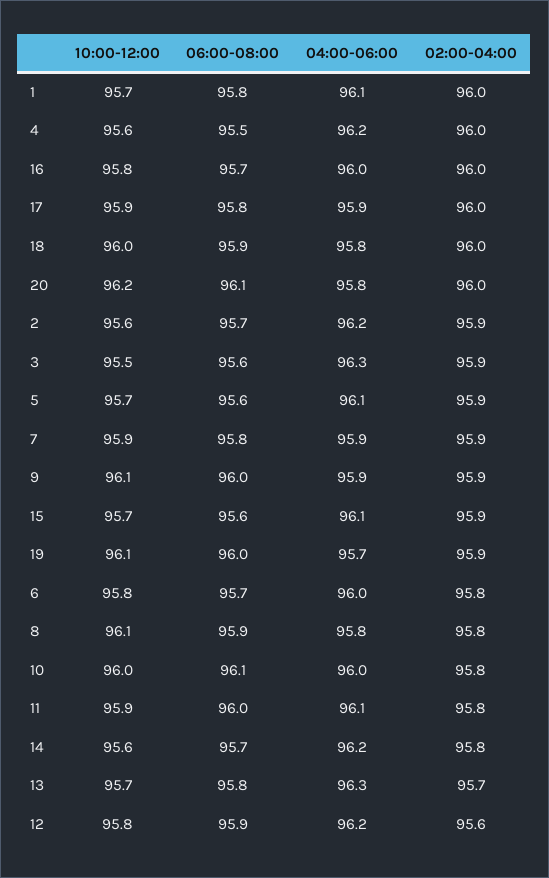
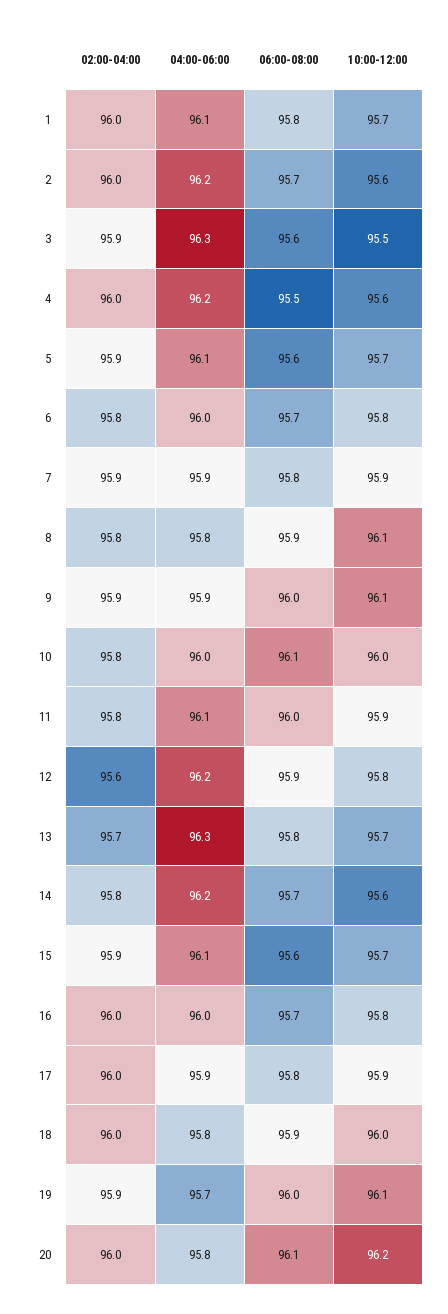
  {
    "10:00-12:00": {
      "1": 95.7,
      "4": 95.6,
      "16": 95.8,
      "17": 95.9,
      "18": 96,
      "20": 96.2,
      "2": 95.6,
      "3": 95.5,
      "5": 95.7,
      "7": 95.9,
      "9": 96.1,
      "15": 95.7,
      "19": 96.1,
      "6": 95.8,
      "8": 96.1,
      "10": 96,
      "11": 95.9,
      "14": 95.6,
      "13": 95.7,
      "12": 95.8
    },
    "06:00-08:00": {
      "1": 95.8,
      "4": 95.5,
      "16": 95.7,
      "17": 95.8,
      "18": 95.9,
      "20": 96.1,
      "2": 95.7,
      "3": 95.6,
      "5": 95.6,
      "7": 95.8,
      "9": 96,
      "15": 95.6,
      "19": 96,
      "6": 95.7,
      "8": 95.9,
      "10": 96.1,
      "11": 96,
      "14": 95.7,
      "13": 95.8,
      "12": 95.9
    },
    "04:00-06:00": {
      "1": 96.1,
      "4": 96.2,
      "16": 96,
      "17": 95.9,
      "18": 95.8,
      "20": 95.8,
      "2": 96.2,
      "3": 96.3,
      "5": 96.1,
      "7": 95.9,
      "9": 95.9,
      "15": 96.1,
      "19": 95.7,
      "6": 96,
      "8": 95.8,
      "10": 96,
      "11": 96.1,
      "14": 96.2,
      "13": 96.3,
      "12": 96.2
    },
    "02:00-04:00": {
      "1": 96,
      "4": 96,
      "16": 96,
      "17": 96,
      "18": 96,
      "20": 96,
-     "2": 95.9,
+     "2": 96,
      "3": 95.9,
      "5": 95.9,
      "7": 95.9,
      "9": 95.9,
      "15": 95.9,
      "19": 95.9,
      "6": 95.8,
      "8": 95.8,
      "10": 95.8,
      "11": 95.8,
      "14": 95.8,
      "13": 95.7,
      "12": 95.6
    }
  }

